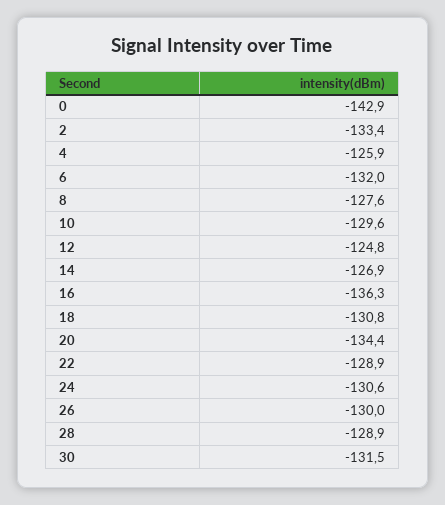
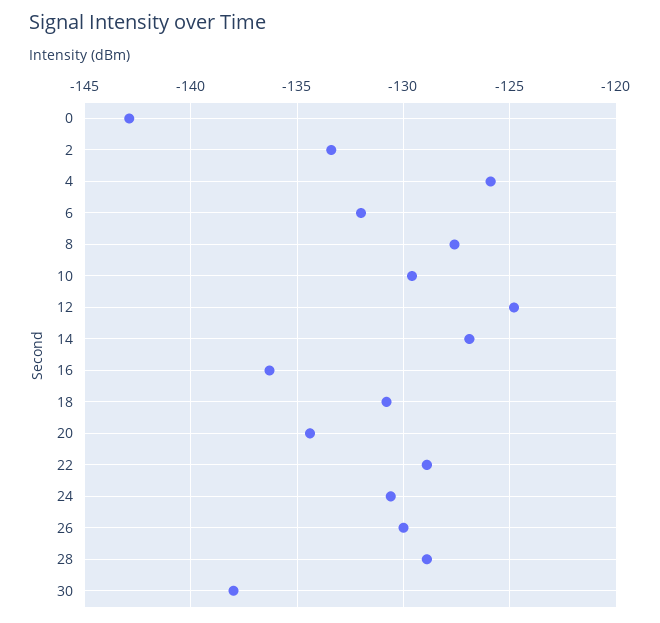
  {
    "0": -142.9,
    "2": -133.4,
    "4": -125.9,
    "6": -132,
    "8": -127.6,
    "10": -129.6,
    "12": -124.8,
    "14": -126.9,
    "16": -136.3,
    "18": -130.8,
    "20": -134.4,
    "22": -128.9,
    "24": -130.6,
    "26": -130,
    "28": -128.9,
-   "30": -131.5
+   "30": -138
  }

